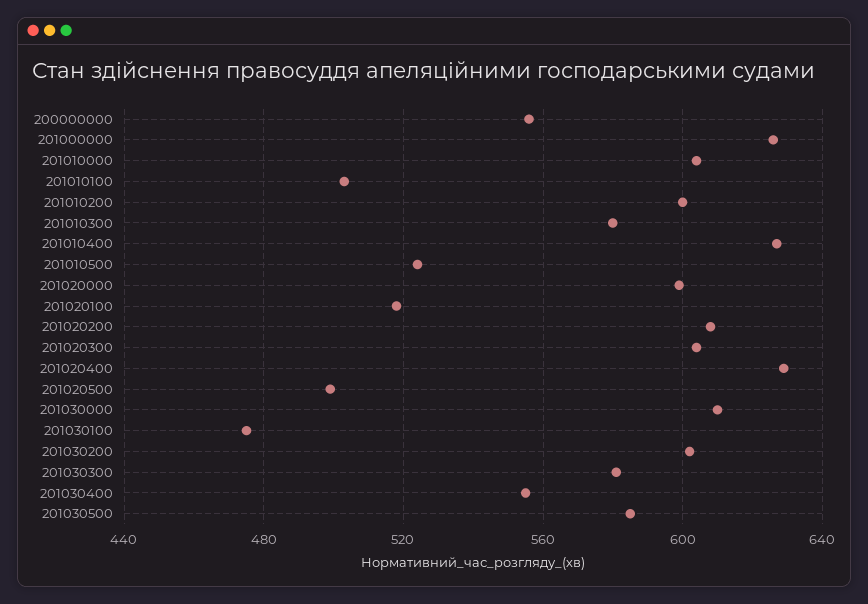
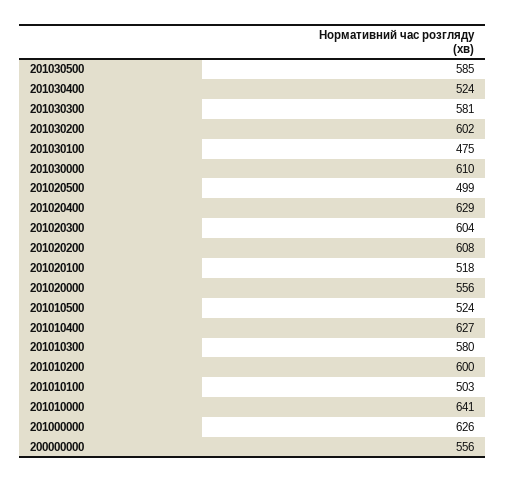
  {
    "200000000": 556,
    "201000000": 626,
-   "201010000": 605,
+   "201010000": 641,
    "201010100": 503,
    "201010200": 600,
    "201010300": 580,
    "201010400": 627,
    "201010500": 524,
-   "201020000": 600,
+   "201020000": 556,
    "201020100": 518,
    "201020200": 608,
    "201020300": 604,
    "201020400": 629,
    "201020500": 499,
    "201030000": 610,
    "201030100": 475,
    "201030200": 602,
    "201030300": 581,
-   "201030400": 555,
+   "201030400": 524,
    "201030500": 585
  }

